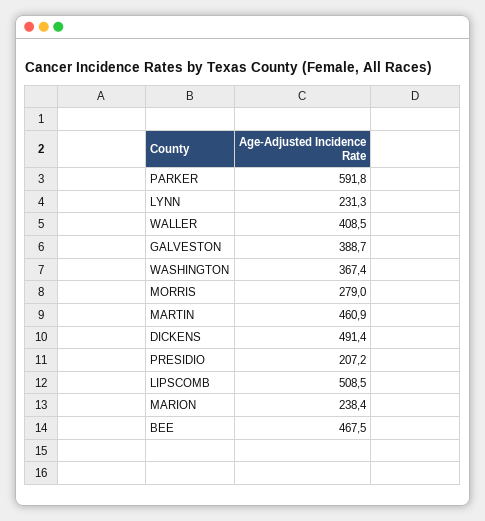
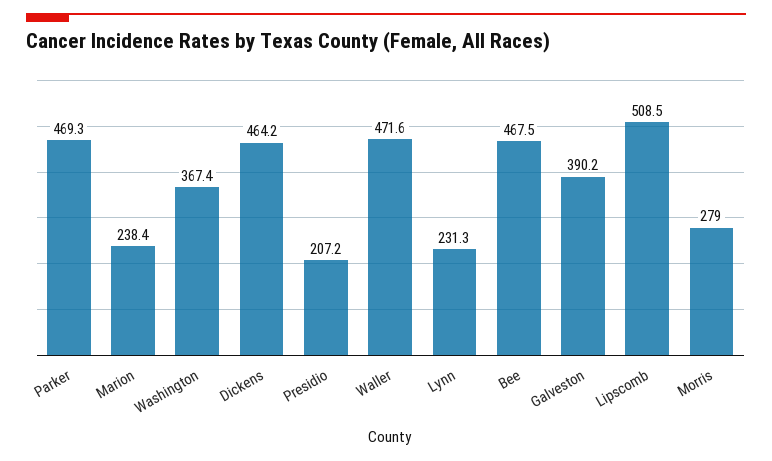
  {
-   "PARKER": 591.8,
+   "PARKER": 469.3,
    "LYNN": 231.3,
-   "WALLER": 408.5,
+   "WALLER": 471.6,
-   "GALVESTON": 388.7,
+   "GALVESTON": 390.2,
    "WASHINGTON": 367.4,
    "MORRIS": 279,
-   "MARTIN": 460.9,
-   "DICKENS": 491.4,
+   "DICKENS": 464.2,
    "PRESIDIO": 207.2,
    "LIPSCOMB": 508.5,
    "MARION": 238.4,
    "BEE": 467.5
  }

